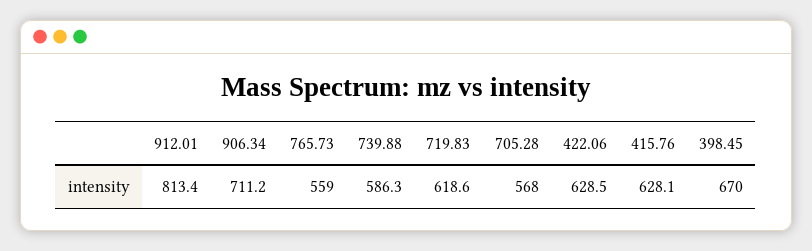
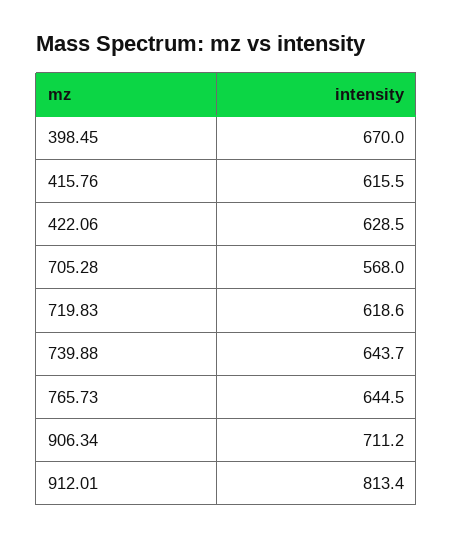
  {
    "912.01": 813.4,
    "906.34": 711.2,
-   "765.73": 559,
+   "765.73": 644.5,
-   "739.88": 586.3,
+   "739.88": 643.7,
    "719.83": 618.6,
    "705.28": 568,
    "422.06": 628.5,
-   "415.76": 628.1,
+   "415.76": 615.5,
    "398.45": 670
  }

